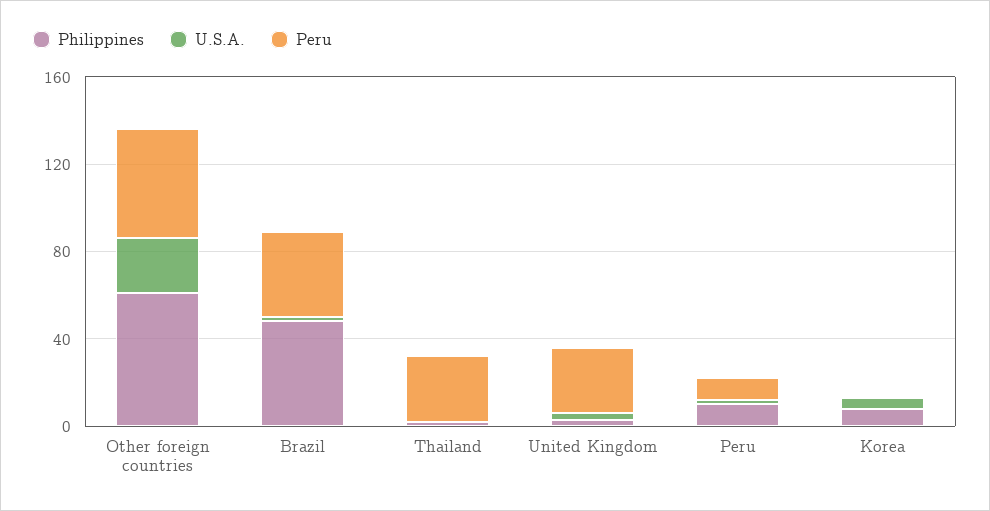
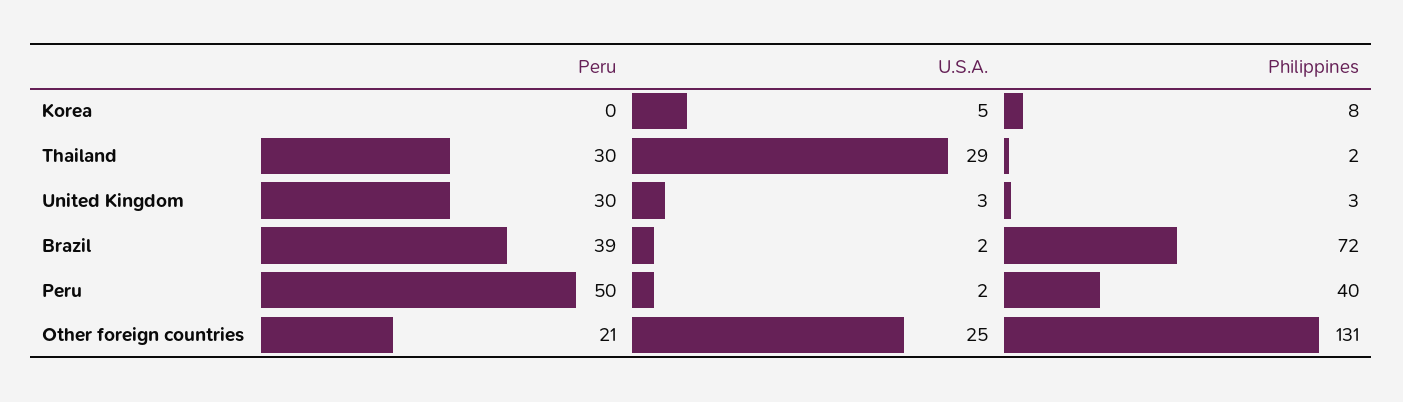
  {
    "Philippines": {
-     "Other foreign countries": 60,
+     "Other foreign countries": 131,
-     "Brazil": 50,
+     "Brazil": 72,
      "Thailand": 2,
      "United Kingdom": 3,
-     "Peru": 10,
+     "Peru": 40,
      "Korea": 8
    },
    "U.S.A.": {
      "Other foreign countries": 25,
      "Brazil": 2,
-     "Thailand": 0,
+     "Thailand": 29,
      "United Kingdom": 3,
      "Peru": 2,
      "Korea": 5
    },
    "Peru": {
-     "Other foreign countries": 50,
+     "Other foreign countries": 21,
      "Brazil": 39,
      "Thailand": 30,
      "United Kingdom": 30,
-     "Peru": 10,
+     "Peru": 50,
      "Korea": 0
    }
  }

